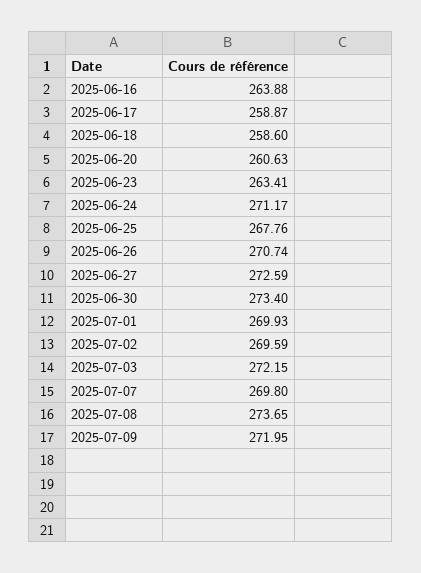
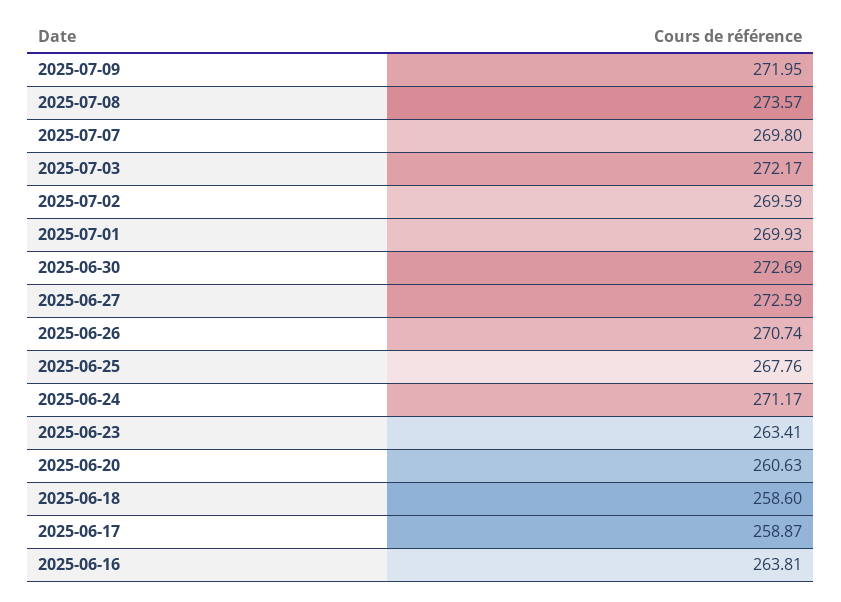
  {
-   "2025-06-16": 263.88,
+   "2025-06-16": 263.81,
    "2025-06-17": 258.87,
    "2025-06-18": 258.6,
    "2025-06-20": 260.63,
    "2025-06-23": 263.41,
    "2025-06-24": 271.17,
    "2025-06-25": 267.76,
    "2025-06-26": 270.74,
    "2025-06-27": 272.59,
-   "2025-06-30": 273.4,
+   "2025-06-30": 272.69,
    "2025-07-01": 269.93,
    "2025-07-02": 269.59,
-   "2025-07-03": 272.15,
+   "2025-07-03": 272.17,
    "2025-07-07": 269.8,
-   "2025-07-08": 273.65,
+   "2025-07-08": 273.57,
    "2025-07-09": 271.95
  }

